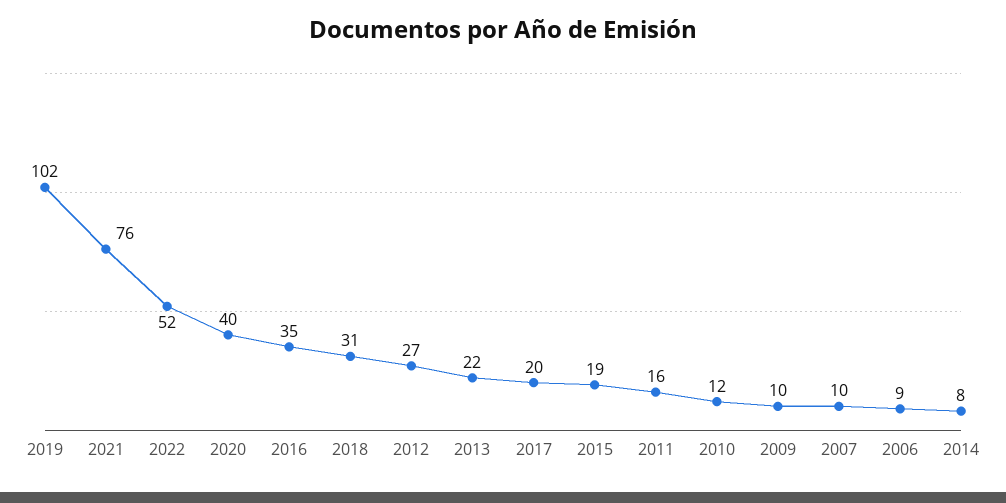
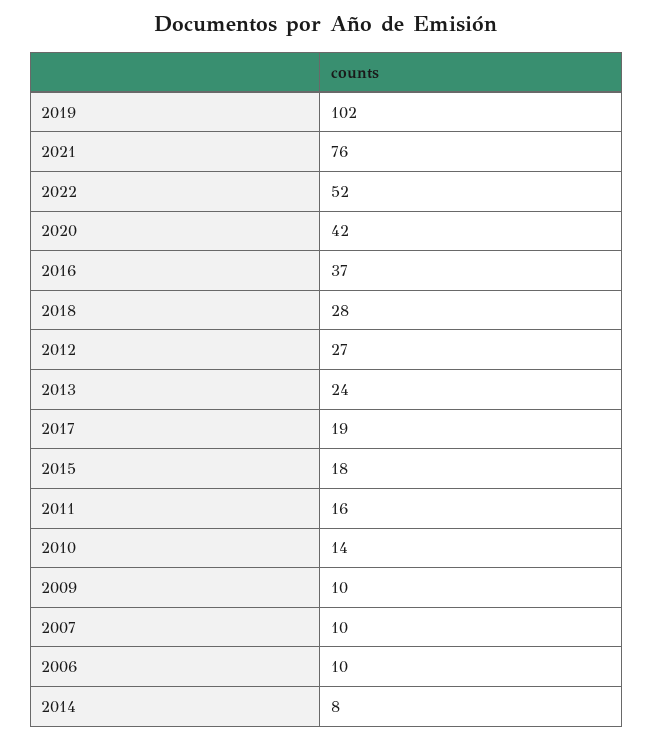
  {
    "2019": 102,
    "2021": 76,
    "2022": 52,
-   "2020": 40,
+   "2020": 42,
-   "2016": 35,
+   "2016": 37,
-   "2018": 31,
+   "2018": 28,
    "2012": 27,
-   "2013": 22,
+   "2013": 24,
-   "2017": 20,
+   "2017": 19,
-   "2015": 19,
+   "2015": 18,
    "2011": 16,
-   "2010": 12,
+   "2010": 14,
    "2009": 10,
    "2007": 10,
-   "2006": 9,
+   "2006": 10,
    "2014": 8
  }

